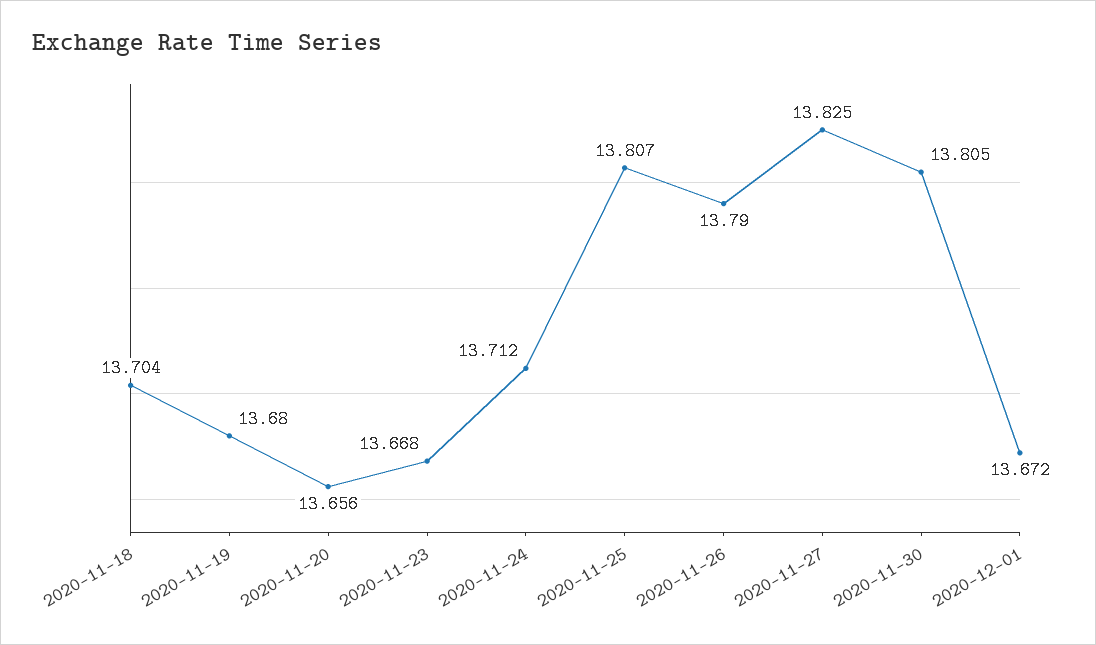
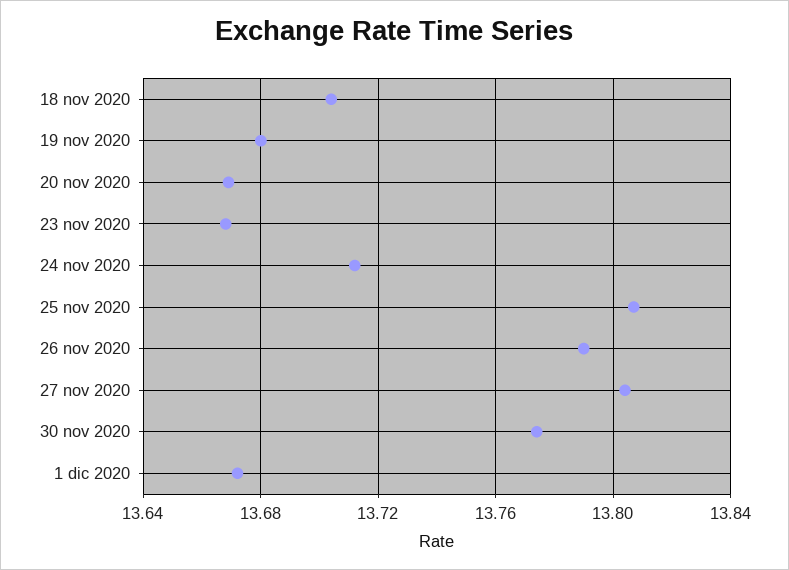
  {
    "2020-11-18": 13.704,
    "2020-11-19": 13.68,
-   "2020-11-20": 13.656,
+   "2020-11-20": 13.67,
    "2020-11-23": 13.668,
    "2020-11-24": 13.712,
    "2020-11-25": 13.807,
    "2020-11-26": 13.79,
-   "2020-11-27": 13.825,
+   "2020-11-27": 13.805,
-   "2020-11-30": 13.805,
+   "2020-11-30": 13.775,
    "2020-12-01": 13.672
  }

